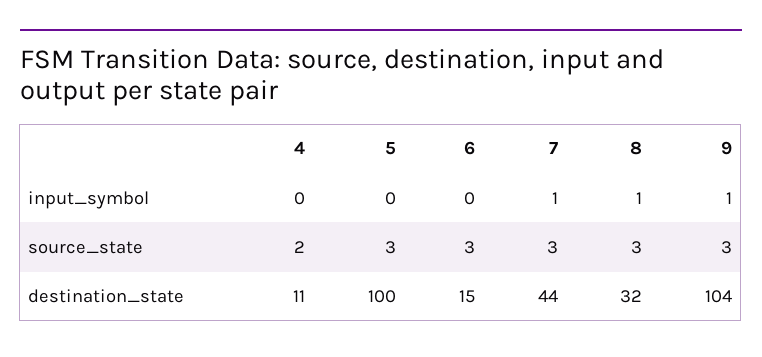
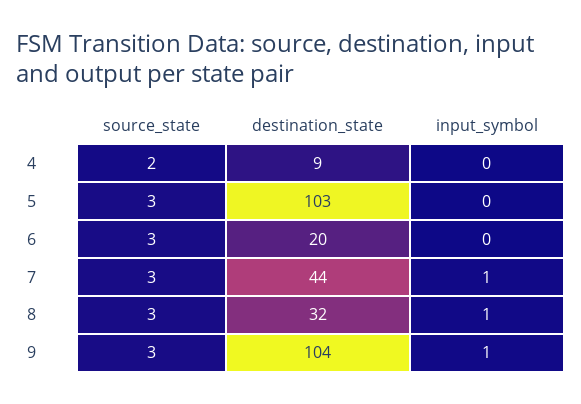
  {
    "4": {
      "input_symbol": 0,
      "source_state": 2,
-     "destination_state": 11
+     "destination_state": 9
    },
    "5": {
      "input_symbol": 0,
      "source_state": 3,
-     "destination_state": 100
+     "destination_state": 103
    },
    "6": {
      "input_symbol": 0,
      "source_state": 3,
-     "destination_state": 15
+     "destination_state": 20
    },
    "7": {
      "input_symbol": 1,
      "source_state": 3,
      "destination_state": 44
    },
    "8": {
      "input_symbol": 1,
      "source_state": 3,
      "destination_state": 32
    },
    "9": {
      "input_symbol": 1,
      "source_state": 3,
      "destination_state": 104
    }
  }

